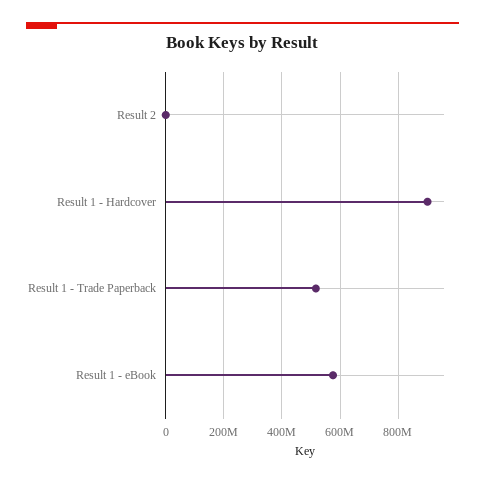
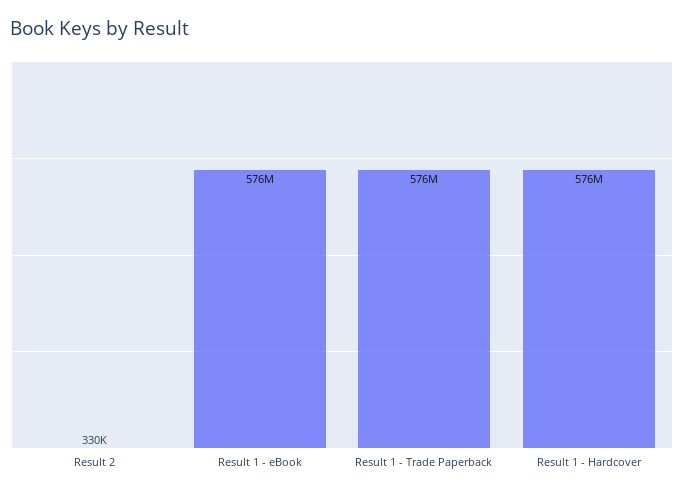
  {
    "Result 2": 330000,
-   "Result 1 - Hardcover": 900000000,
+   "Result 1 - Hardcover": 576000000,
-   "Result 1 - Trade Paperback": 525000000,
+   "Result 1 - Trade Paperback": 576000000,
    "Result 1 - eBook": 576000000
  }

